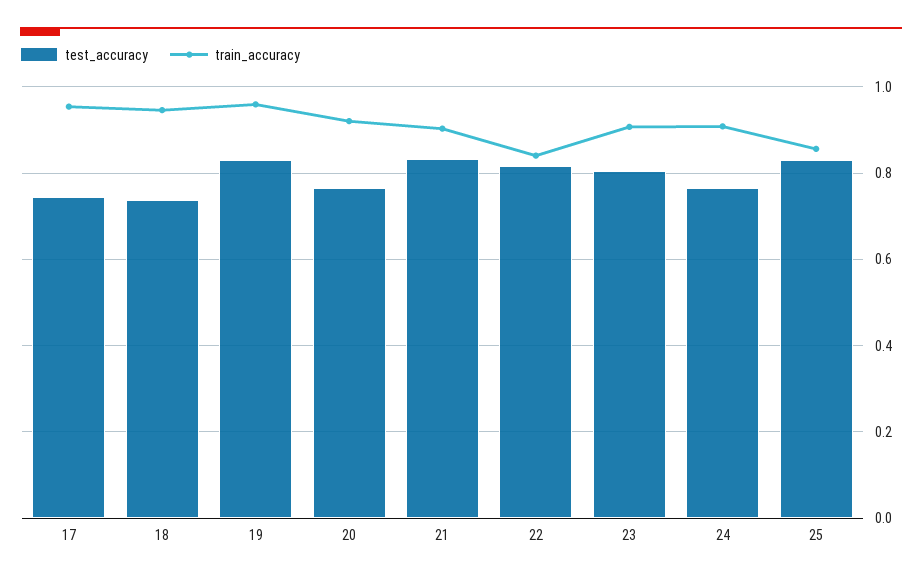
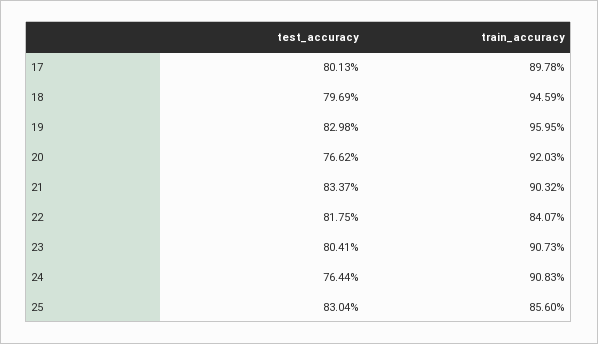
  {
    "test_accuracy": {
-     "17": 0.74,
+     "17": 0.8013,
-     "18": 0.74,
+     "18": 0.7969,
      "19": 0.8298,
      "20": 0.7662,
      "21": 0.8337,
      "22": 0.8175,
      "23": 0.8041,
      "24": 0.7644,
      "25": 0.8304
    },
    "train_accuracy": {
-     "17": 0.96,
+     "17": 0.8978,
      "18": 0.9459,
      "19": 0.9595,
      "20": 0.9203,
      "21": 0.9032,
      "22": 0.8407,
      "23": 0.9073,
      "24": 0.9083,
      "25": 0.856
    }
  }

